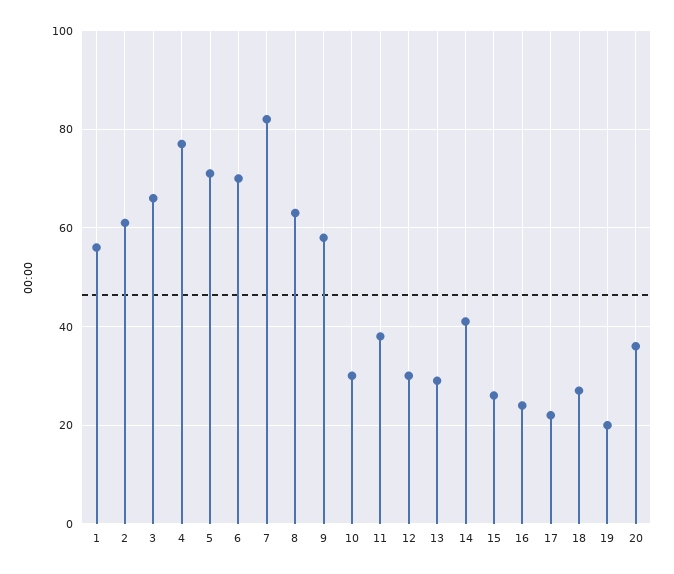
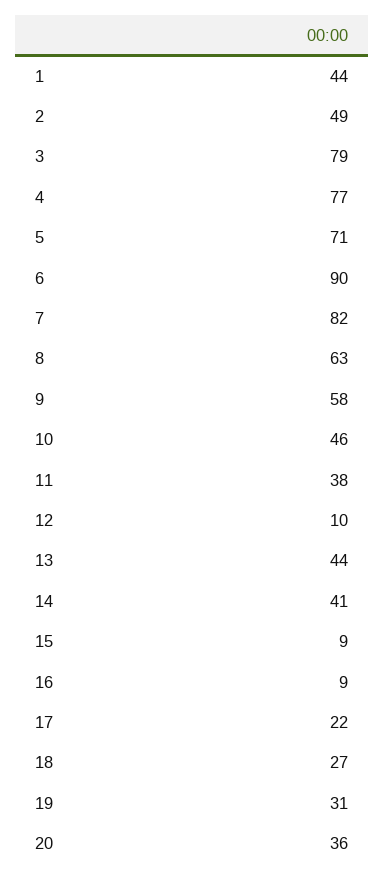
  {
-   "1": 55,
+   "1": 44,
-   "2": 60,
+   "2": 49,
-   "3": 65,
+   "3": 79,
    "4": 77,
    "5": 71,
-   "6": 70,
+   "6": 90,
    "7": 82,
    "8": 63,
    "9": 58,
-   "10": 30,
+   "10": 46,
    "11": 38,
-   "12": 30,
+   "12": 10,
-   "13": 30,
+   "13": 44,
    "14": 41,
-   "15": 25,
+   "15": 9,
-   "16": 25,
+   "16": 9,
    "17": 22,
    "18": 27,
-   "19": 20,
+   "19": 31,
    "20": 36
  }

